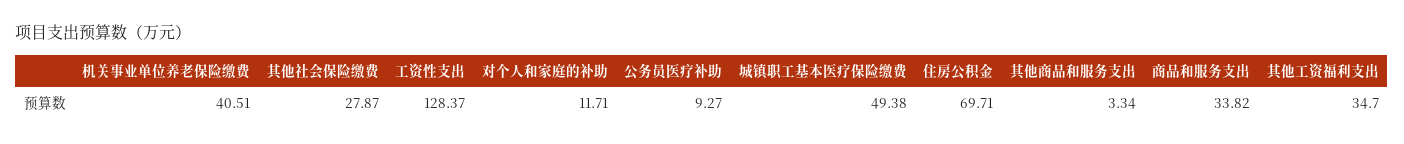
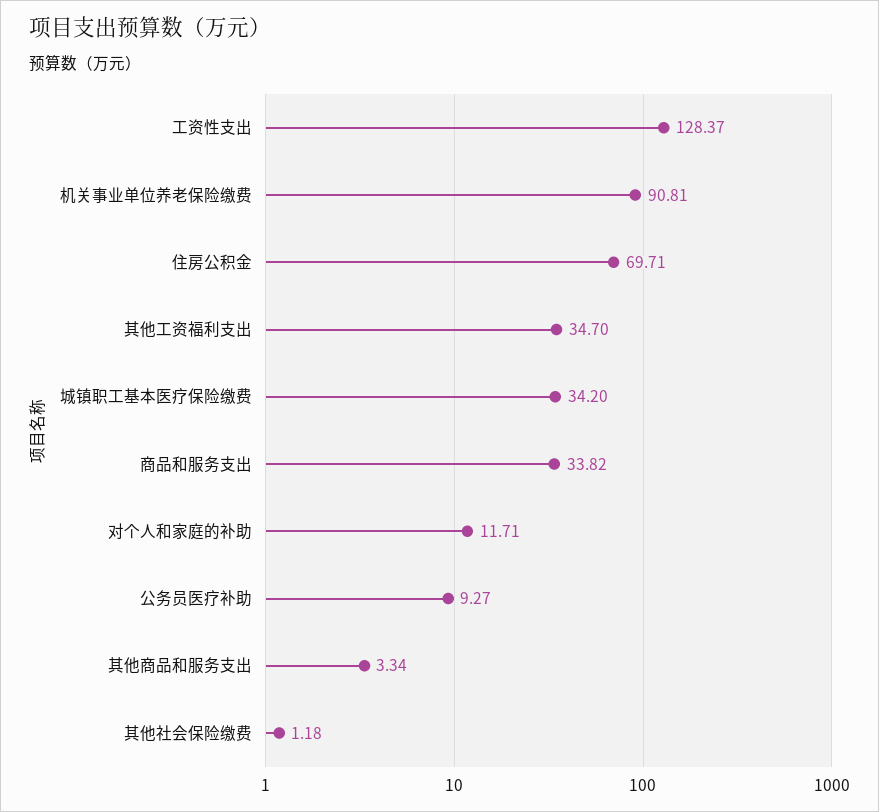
  {
-   "机关事业单位养老保险缴费": 40.51,
+   "机关事业单位养老保险缴费": 90.81,
-   "其他社会保险缴费": 27.87,
+   "其他社会保险缴费": 1.18,
    "工资性支出": 128.37,
    "对个人和家庭的补助": 11.71,
    "公务员医疗补助": 9.27,
-   "城镇职工基本医疗保险缴费": 49.38,
+   "城镇职工基本医疗保险缴费": 34.2,
    "住房公积金": 69.71,
    "其他商品和服务支出": 3.34,
    "商品和服务支出": 33.82,
    "其他工资福利支出": 34.7
  }

